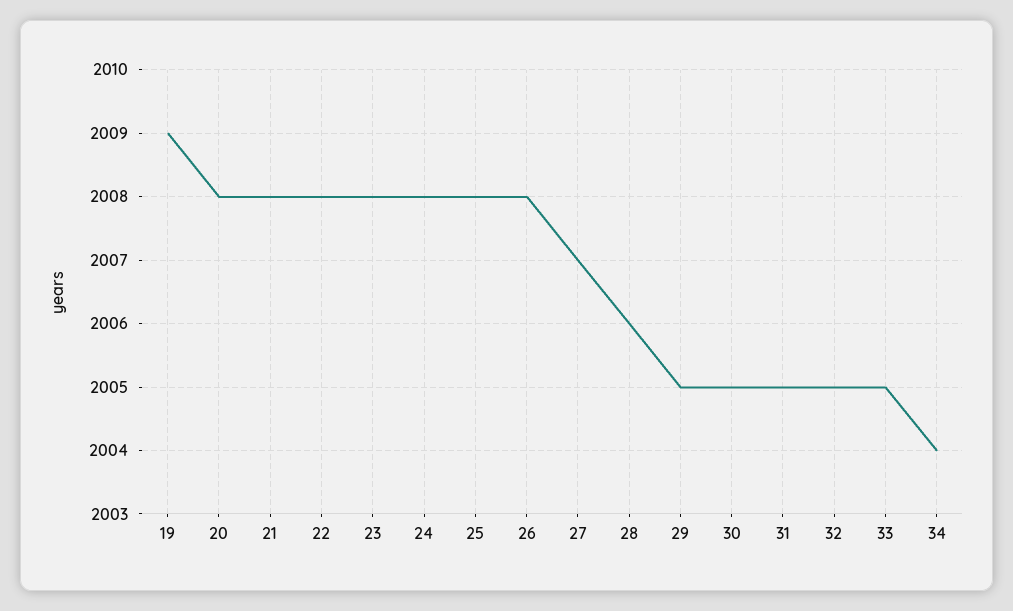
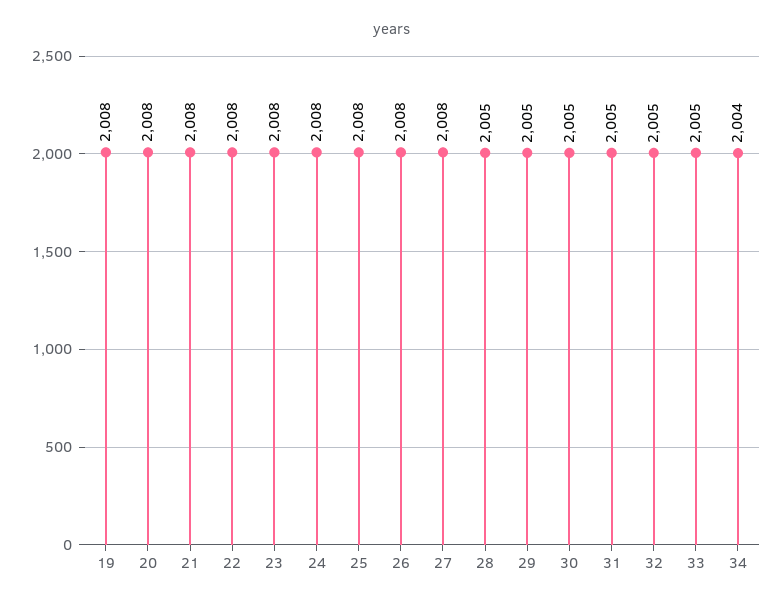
  {
-   "19": 2009,
+   "19": 2008,
    "20": 2008,
    "21": 2008,
    "22": 2008,
    "23": 2008,
    "24": 2008,
    "25": 2008,
    "26": 2008,
-   "27": 2007,
+   "27": 2008,
-   "28": 2006,
+   "28": 2005,
    "29": 2005,
    "30": 2005,
    "31": 2005,
    "32": 2005,
    "33": 2005,
    "34": 2004
  }

